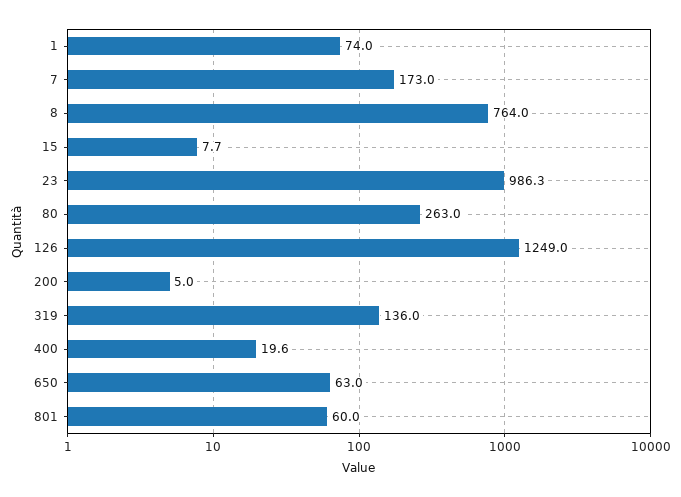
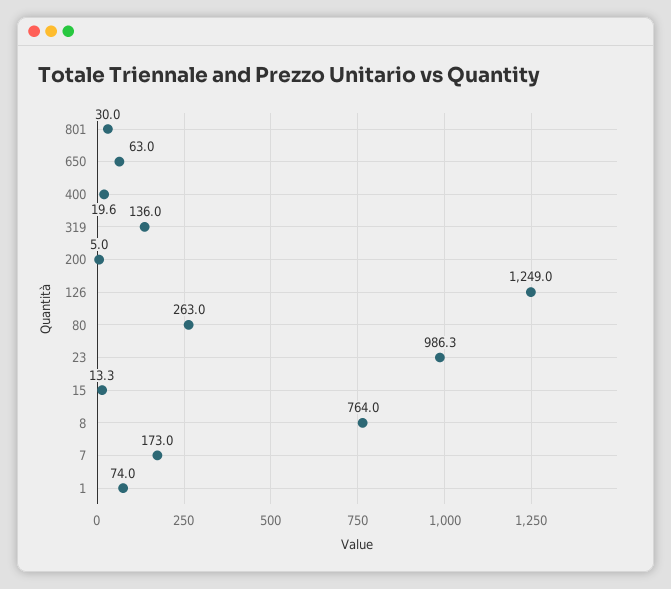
  {
    "1": 74,
    "7": 173,
    "8": 764,
-   "15": 7.7,
+   "15": 13.3,
    "23": 986.3,
    "80": 263,
    "126": 1249,
    "200": 5,
    "319": 136,
    "400": 19.6,
    "650": 63,
-   "801": 60
+   "801": 30
  }

